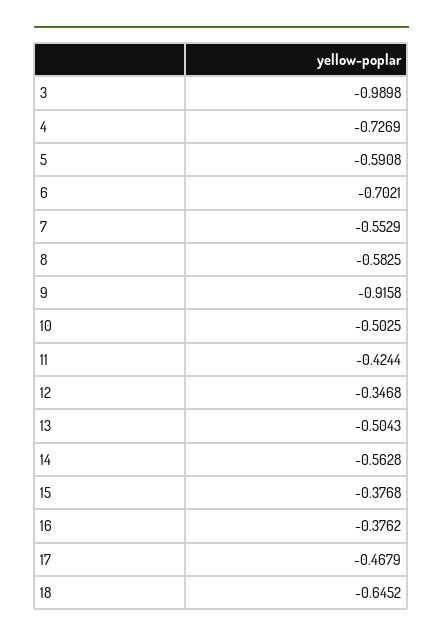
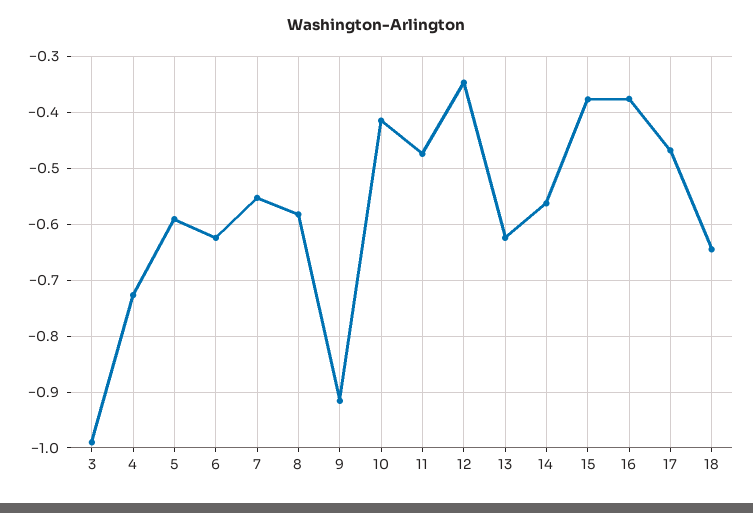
  {
    "3": -0.9898,
    "4": -0.7269,
    "5": -0.5908,
-   "6": -0.7021,
+   "6": -0.62,
    "7": -0.5529,
    "8": -0.5825,
    "9": -0.9158,
-   "10": -0.5025,
+   "10": -0.42,
-   "11": -0.4244,
+   "11": -0.48,
    "12": -0.3468,
-   "13": -0.5043,
+   "13": -0.62,
    "14": -0.5628,
    "15": -0.3768,
    "16": -0.3762,
    "17": -0.4679,
    "18": -0.6452
  }

